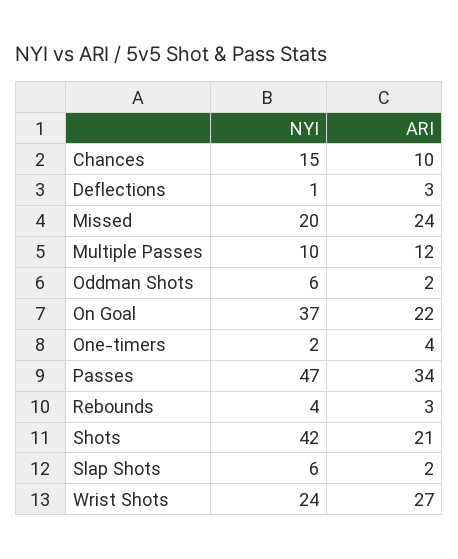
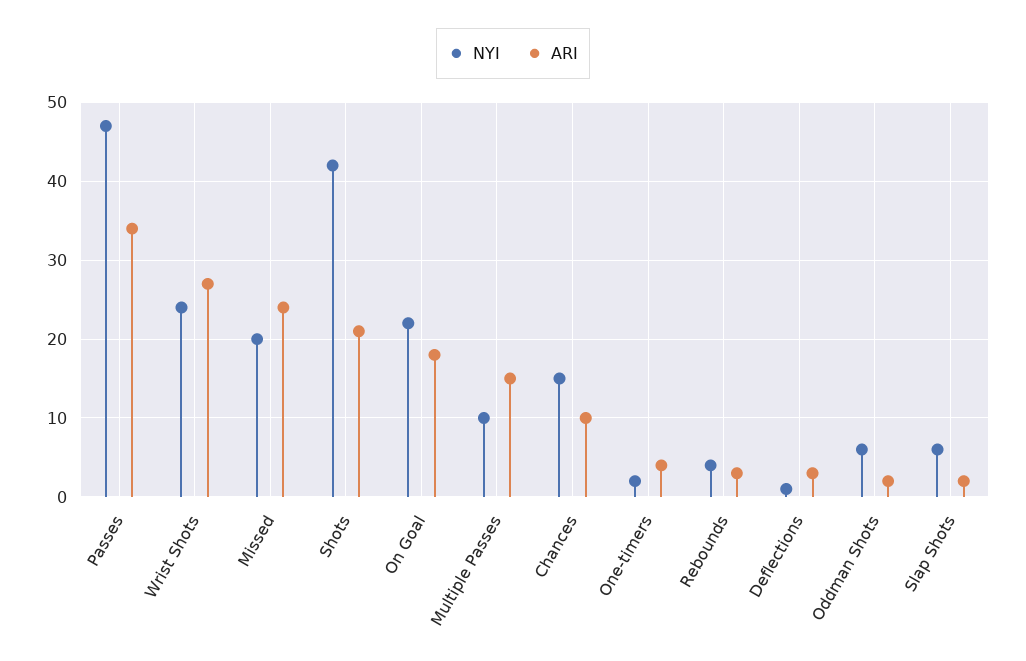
  {
    "NYI": {
      "Chances": 15,
      "Deflections": 1,
      "Missed": 20,
      "Multiple Passes": 10,
      "Oddman Shots": 6,
-     "On Goal": 37,
+     "On Goal": 22,
      "One-timers": 2,
      "Passes": 47,
      "Rebounds": 4,
      "Shots": 42,
      "Slap Shots": 6,
      "Wrist Shots": 24
    },
    "ARI": {
      "Chances": 10,
      "Deflections": 3,
      "Missed": 24,
-     "Multiple Passes": 12,
+     "Multiple Passes": 15,
      "Oddman Shots": 2,
-     "On Goal": 22,
+     "On Goal": 18,
      "One-timers": 4,
      "Passes": 34,
      "Rebounds": 3,
      "Shots": 21,
      "Slap Shots": 2,
      "Wrist Shots": 27
    }
  }

